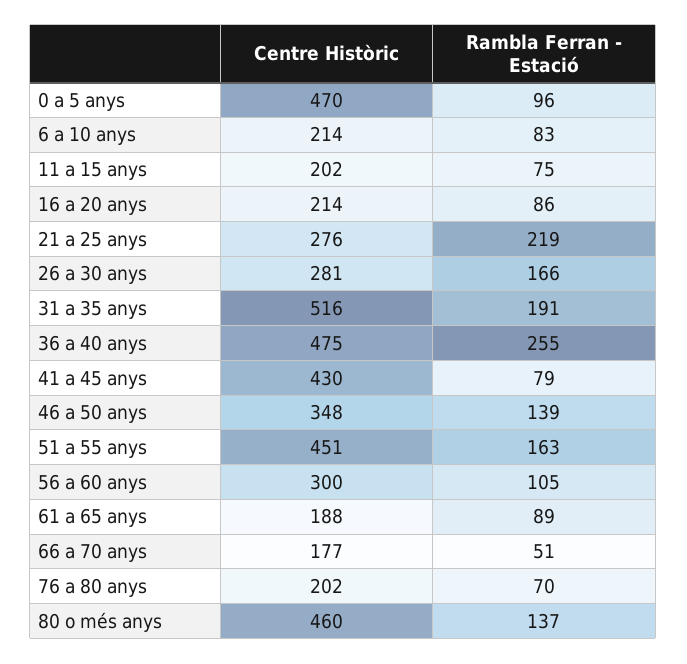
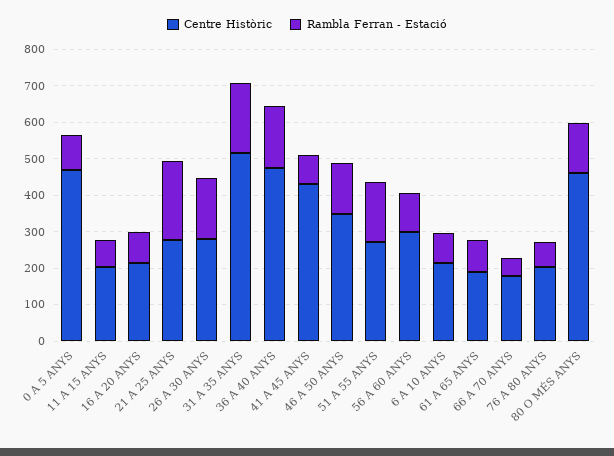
  {
    "Centre Històric": {
      "0 a 5 anys": 470,
      "6 a 10 anys": 214,
      "11 a 15 anys": 202,
      "16 a 20 anys": 214,
      "21 a 25 anys": 276,
      "26 a 30 anys": 281,
      "31 a 35 anys": 516,
      "36 a 40 anys": 475,
      "41 a 45 anys": 430,
      "46 a 50 anys": 348,
-     "51 a 55 anys": 451,
+     "51 a 55 anys": 275,
      "56 a 60 anys": 300,
      "61 a 65 anys": 188,
      "66 a 70 anys": 177,
      "76 a 80 anys": 202,
      "80 o més anys": 460
    },
    "Rambla Ferran - Estació": {
      "0 a 5 anys": 96,
      "6 a 10 anys": 83,
      "11 a 15 anys": 75,
      "16 a 20 anys": 86,
      "21 a 25 anys": 219,
      "26 a 30 anys": 166,
      "31 a 35 anys": 191,
-     "36 a 40 anys": 255,
+     "36 a 40 anys": 175,
      "41 a 45 anys": 79,
      "46 a 50 anys": 139,
      "51 a 55 anys": 163,
      "56 a 60 anys": 105,
      "61 a 65 anys": 89,
      "66 a 70 anys": 51,
      "76 a 80 anys": 70,
      "80 o més anys": 137
    }
  }

